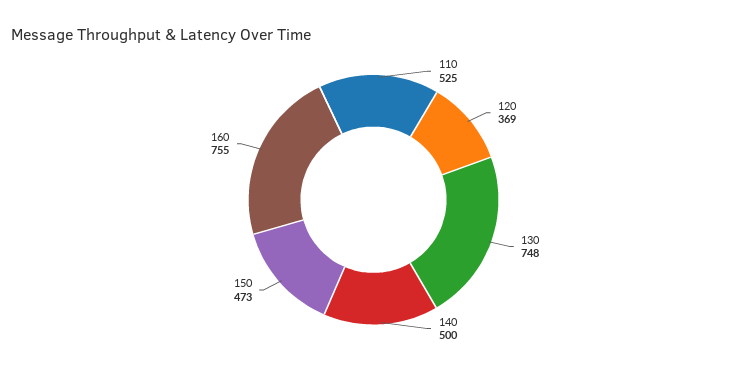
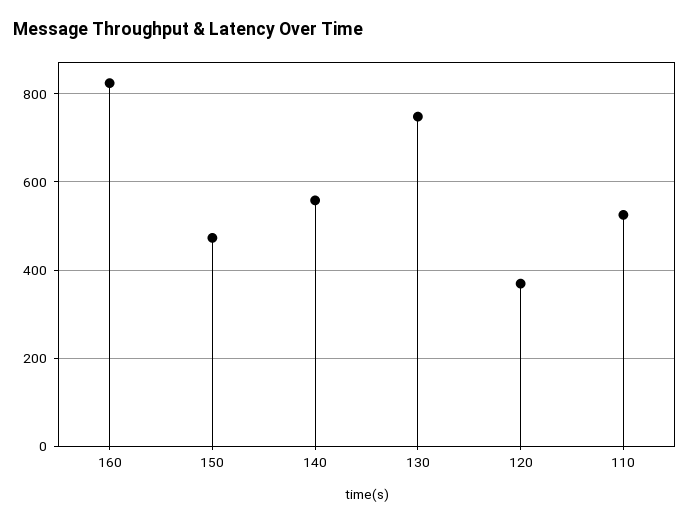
  {
    "110": 525,
    "120": 369,
    "130": 748,
-   "140": 500,
+   "140": 560,
    "150": 473,
-   "160": 755
+   "160": 820
  }

